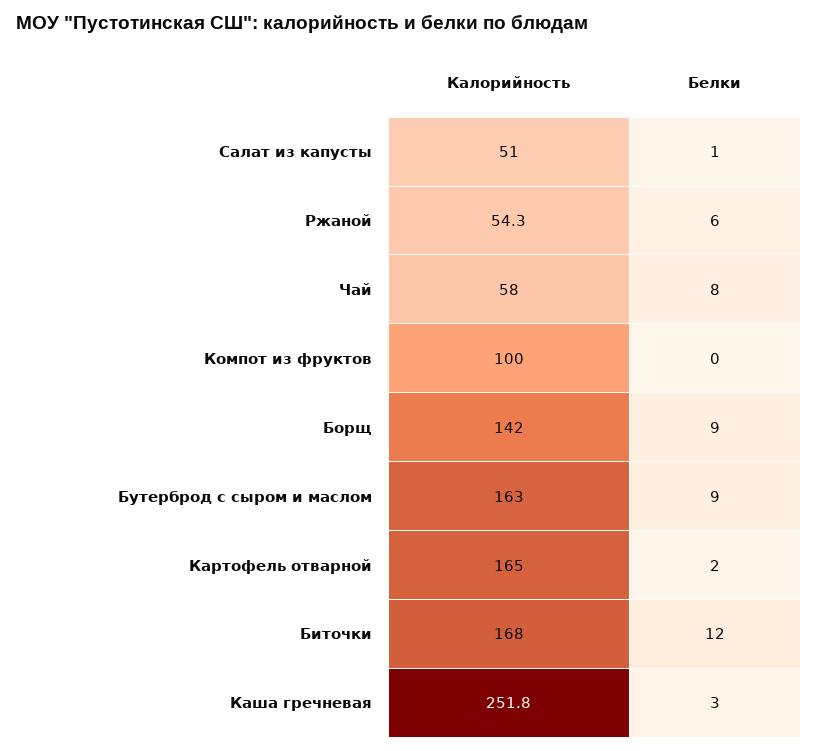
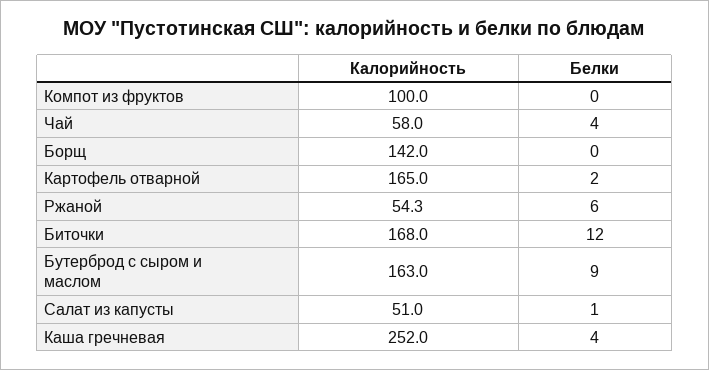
  {
    "Калорийность": {
      "Салат из капусты": 51,
      "Ржаной": 54.3,
      "Чай": 58,
      "Компот из фруктов": 100,
      "Борщ": 142,
      "Бутерброд с сыром и маслом": 163,
      "Картофель отварной": 165,
      "Биточки": 168,
-     "Каша гречневая": 251.8
+     "Каша гречневая": 252
    },
    "Белки": {
      "Салат из капусты": 1,
      "Ржаной": 6,
-     "Чай": 8,
+     "Чай": 4,
      "Компот из фруктов": 0,
-     "Борщ": 9,
+     "Борщ": 0,
      "Бутерброд с сыром и маслом": 9,
      "Картофель отварной": 2,
      "Биточки": 12,
-     "Каша гречневая": 3
+     "Каша гречневая": 4
    }
  }

